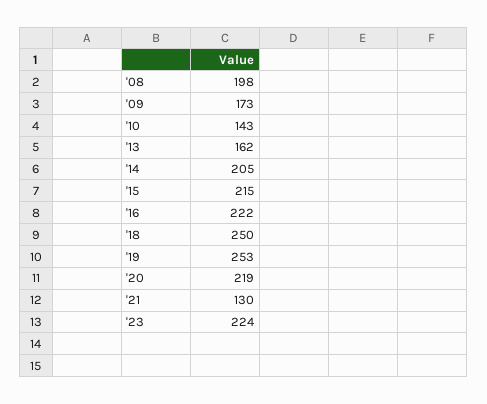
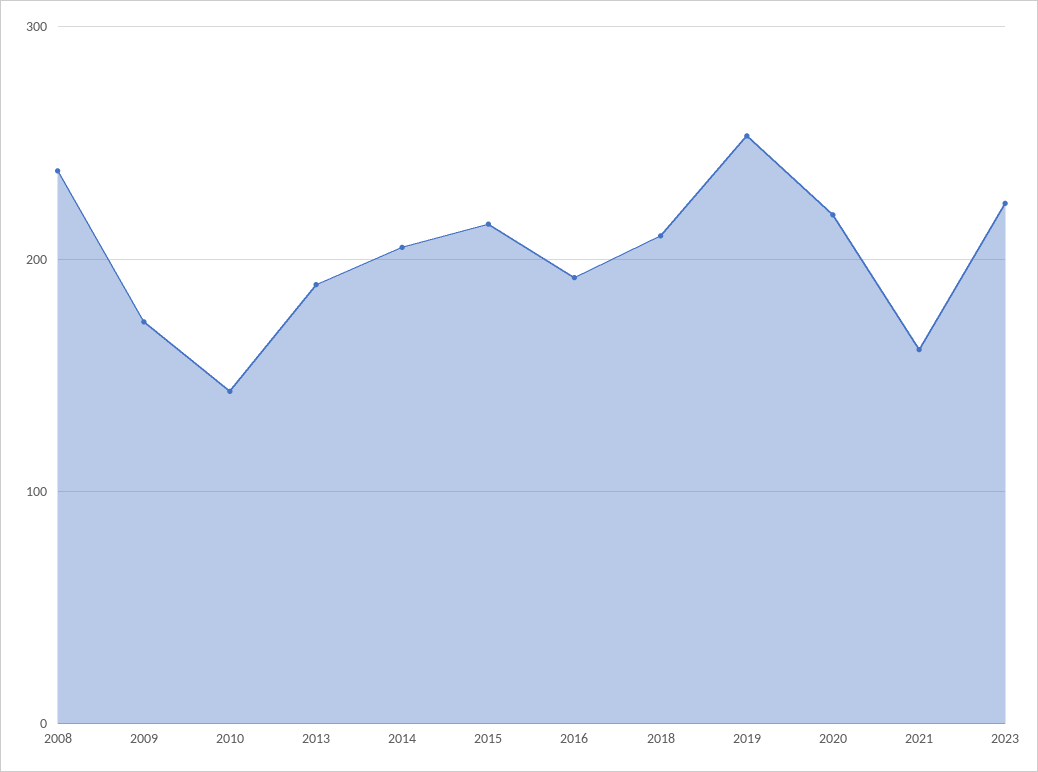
  {
-   "'08": 198,
+   "'08": 240,
    "'09": 173,
    "'10": 143,
-   "'13": 162,
+   "'13": 190,
    "'14": 205,
    "'15": 215,
-   "'16": 222,
+   "'16": 190,
-   "'18": 250,
+   "'18": 210,
    "'19": 253,
    "'20": 219,
-   "'21": 130,
+   "'21": 160,
    "'23": 224
  }

